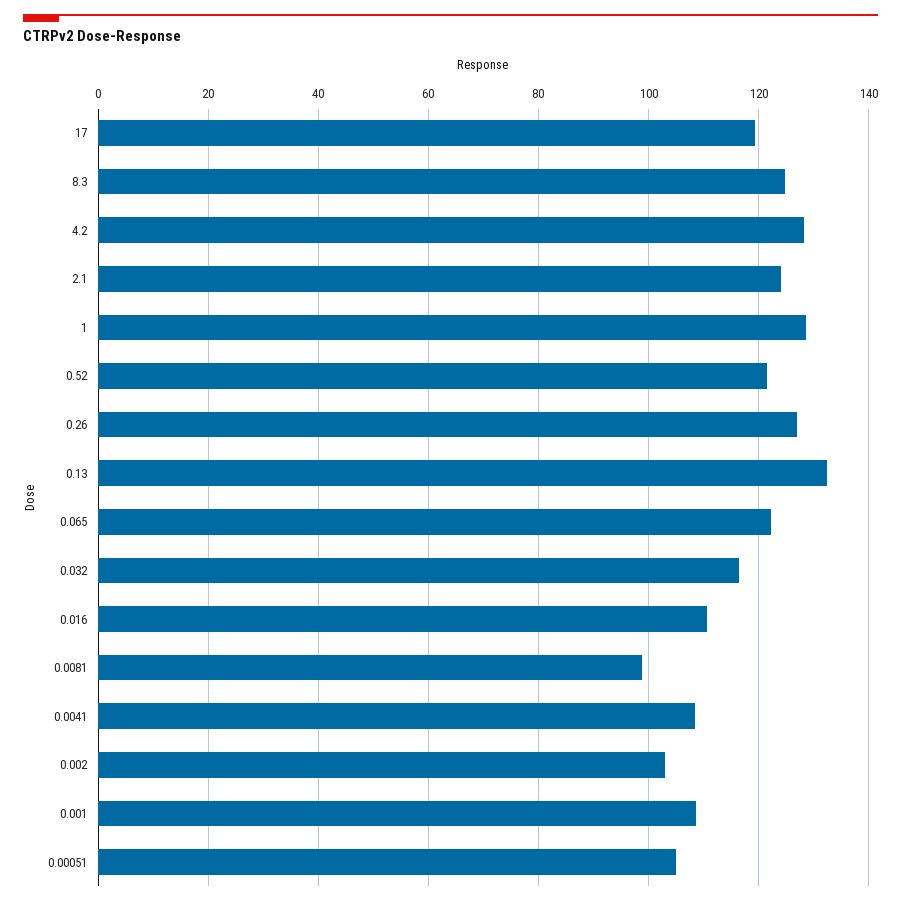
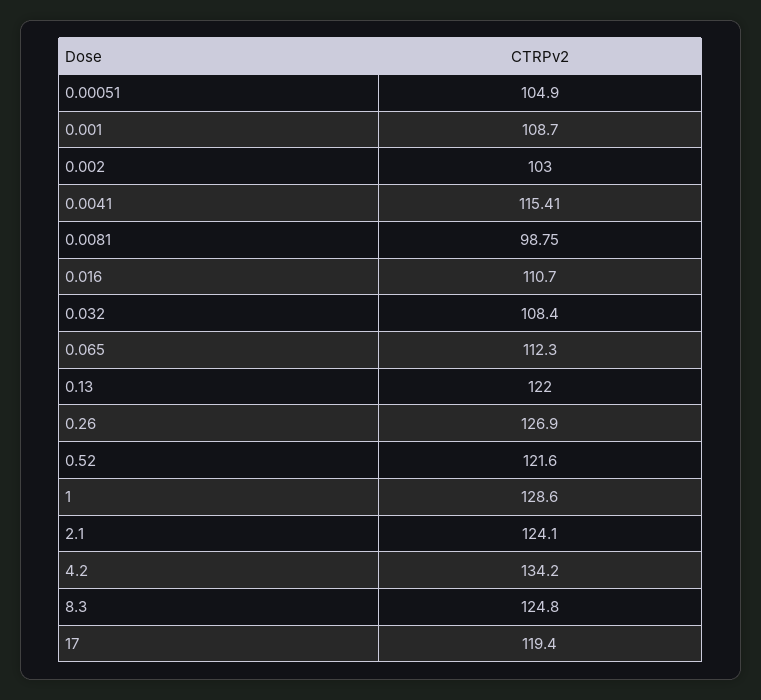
  {
    "17": 119.4,
    "8.3": 124.8,
-   "4.2": 128,
+   "4.2": 134.2,
    "2.1": 124.1,
    "1": 128.6,
    "0.52": 121.6,
    "0.26": 126.9,
-   "0.13": 132,
+   "0.13": 122,
-   "0.065": 122,
+   "0.065": 112.3,
-   "0.032": 116,
+   "0.032": 108.4,
    "0.016": 110.7,
    "0.0081": 98.75,
-   "0.0041": 108,
+   "0.0041": 115.41,
    "0.002": 103,
    "0.001": 108.7,
    "0.00051": 104.9
  }

